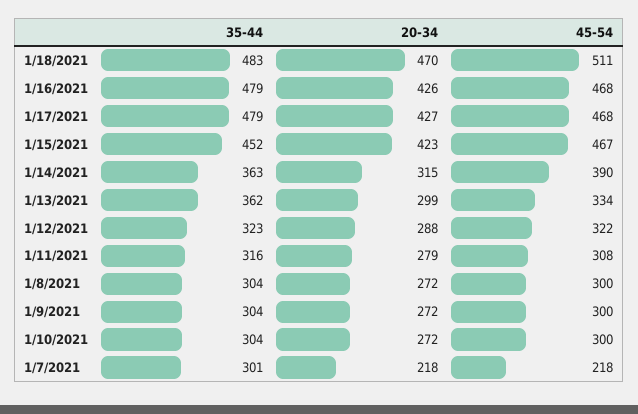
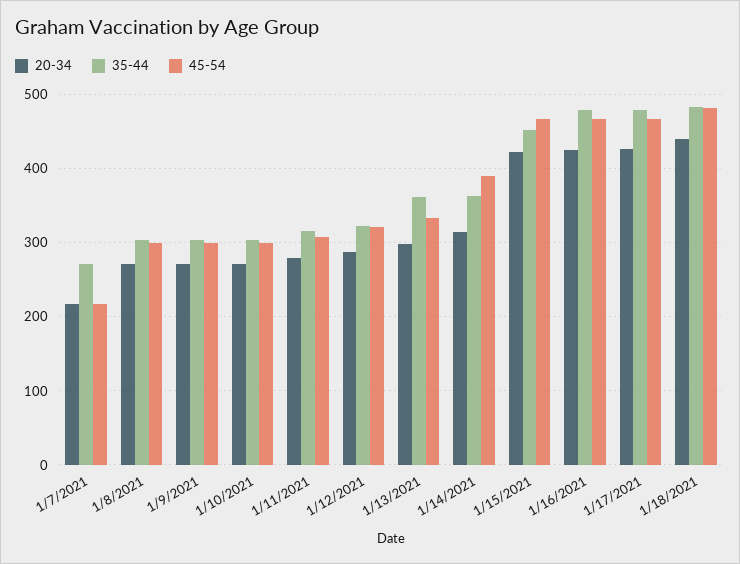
  {
    "35-44": {
      "1/18/2021": 483,
      "1/16/2021": 479,
      "1/17/2021": 479,
      "1/15/2021": 452,
      "1/14/2021": 363,
      "1/13/2021": 362,
      "1/12/2021": 323,
      "1/11/2021": 316,
      "1/8/2021": 304,
      "1/9/2021": 304,
      "1/10/2021": 304,
-     "1/7/2021": 301
+     "1/7/2021": 270
    },
    "20-34": {
-     "1/18/2021": 470,
+     "1/18/2021": 440,
      "1/16/2021": 426,
      "1/17/2021": 427,
      "1/15/2021": 423,
      "1/14/2021": 315,
      "1/13/2021": 299,
      "1/12/2021": 288,
      "1/11/2021": 279,
      "1/8/2021": 272,
      "1/9/2021": 272,
      "1/10/2021": 272,
      "1/7/2021": 218
    },
    "45-54": {
-     "1/18/2021": 511,
+     "1/18/2021": 480,
      "1/16/2021": 468,
      "1/17/2021": 468,
      "1/15/2021": 467,
      "1/14/2021": 390,
      "1/13/2021": 334,
      "1/12/2021": 322,
      "1/11/2021": 308,
      "1/8/2021": 300,
      "1/9/2021": 300,
      "1/10/2021": 300,
      "1/7/2021": 218
    }
  }

